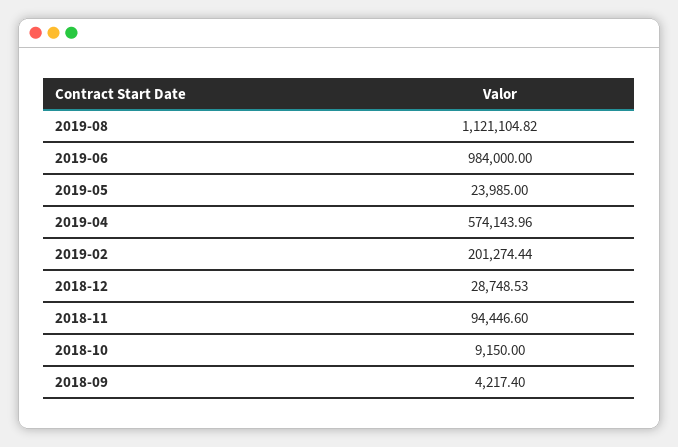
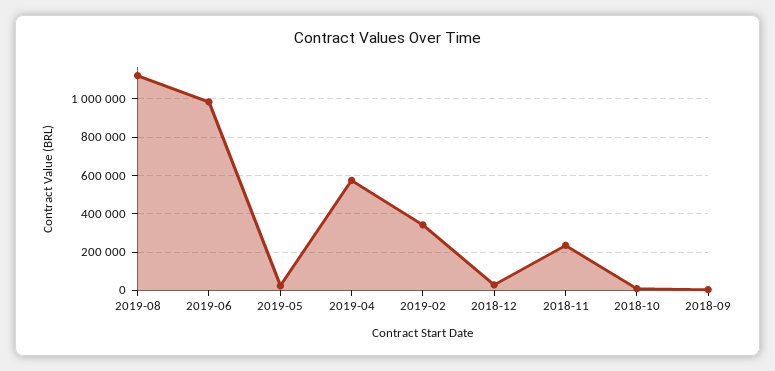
  {
    "2019-08": 1121104.82,
    "2019-06": 984000,
    "2019-05": 23985,
    "2019-04": 574143.96,
-   "2019-02": 201274.44,
+   "2019-02": 350000,
    "2018-12": 28748.53,
-   "2018-11": 94446.6,
+   "2018-11": 250000,
    "2018-10": 9150,
    "2018-09": 4217.4
  }

